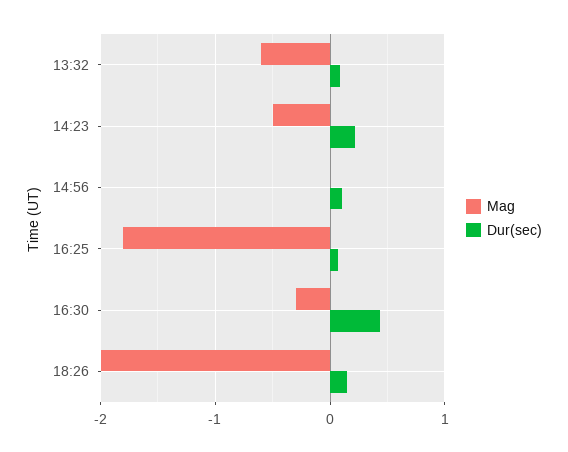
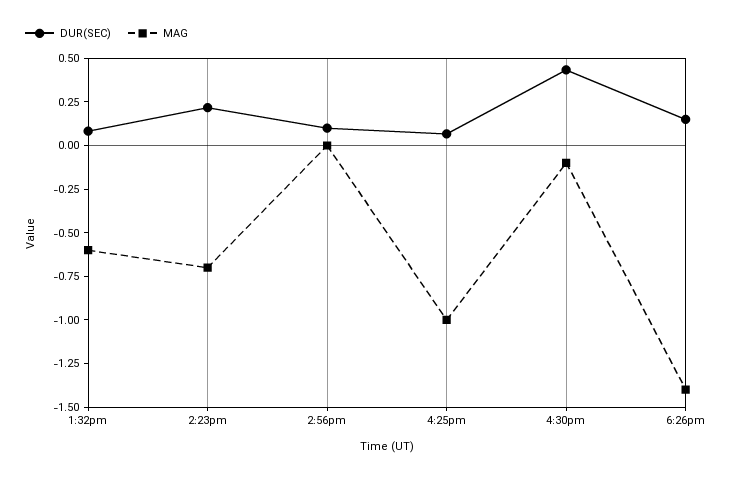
  {
    "Mag": {
      "13:32": -0.6,
-     "14:23": -0.5,
+     "14:23": -0.7,
      "14:56": 0,
-     "16:25": -1.8,
+     "16:25": -1,
-     "16:30": -0.3,
+     "16:30": -0.1,
-     "18:26": -2
+     "18:26": -1.4
    },
    "Dur(sec)": {
      "13:32": 0.1,
      "14:23": 0.2,
      "14:56": 0.1,
      "16:25": 0.05,
      "16:30": 0.45,
      "18:26": 0.15
    }
  }

